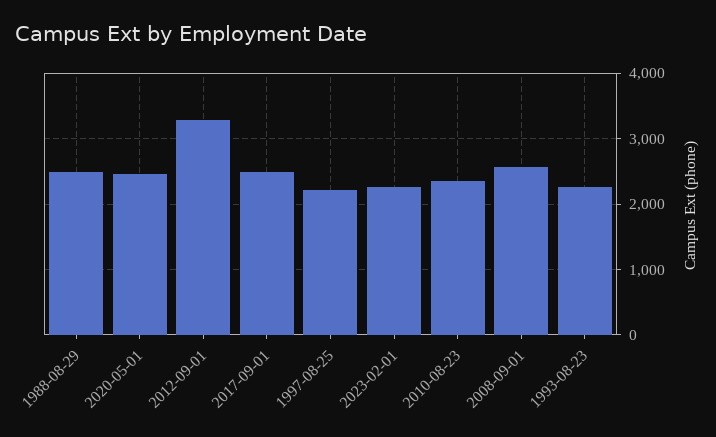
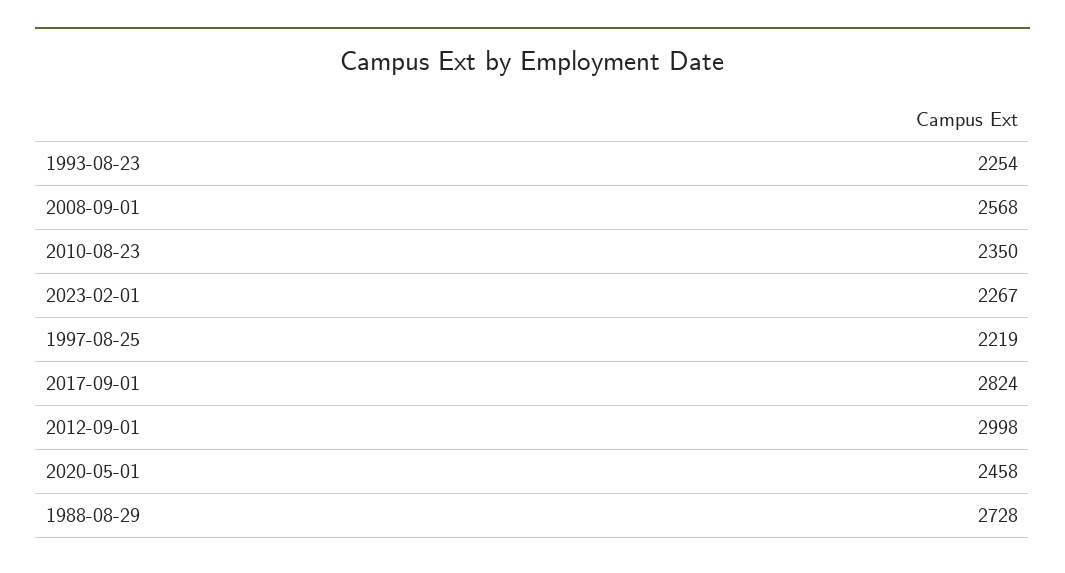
  {
-   "1988-08-29": 2500,
+   "1988-08-29": 2728,
    "2020-05-01": 2458,
-   "2012-09-01": 3300,
+   "2012-09-01": 2998,
-   "2017-09-01": 2500,
+   "2017-09-01": 2824,
    "1997-08-25": 2219,
    "2023-02-01": 2267,
    "2010-08-23": 2350,
    "2008-09-01": 2568,
    "1993-08-23": 2254
  }

